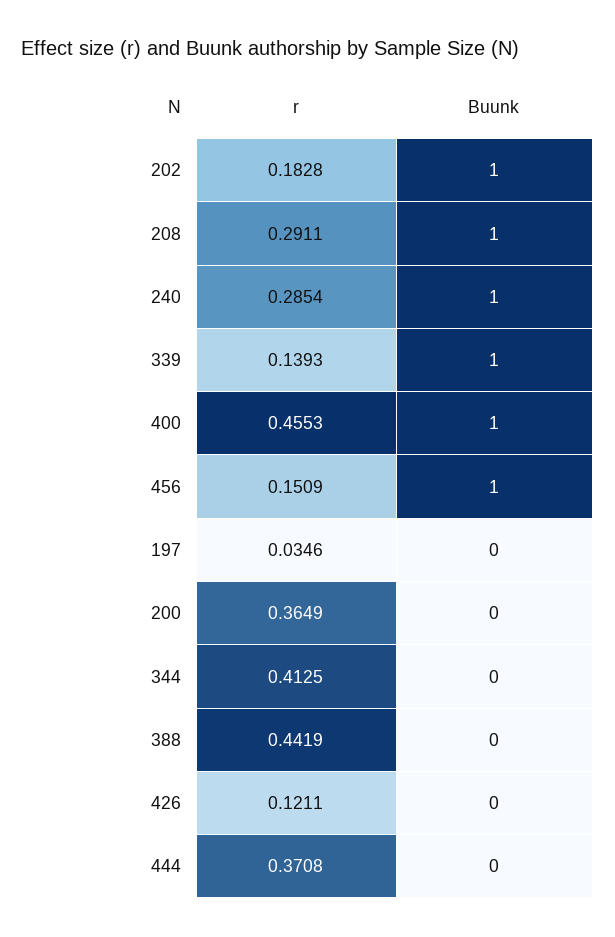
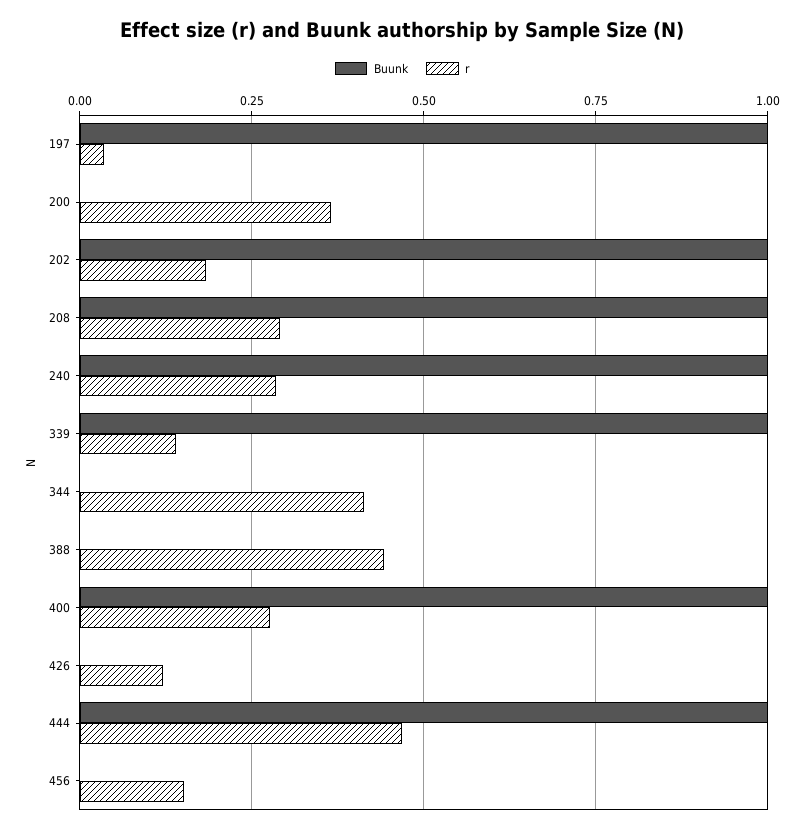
  {
    "r": {
      "202": 0.1828,
      "208": 0.2911,
      "240": 0.2854,
      "339": 0.1393,
-     "400": 0.4553,
+     "400": 0.275,
      "456": 0.1509,
      "197": 0.0346,
      "200": 0.3649,
      "344": 0.4125,
      "388": 0.4419,
      "426": 0.1211,
-     "444": 0.3708
+     "444": 0.475
    },
    "Buunk": {
      "202": 1,
      "208": 1,
      "240": 1,
      "339": 1,
      "400": 1,
-     "456": 1,
+     "456": 0,
-     "197": 0,
+     "197": 1,
      "200": 0,
      "344": 0,
      "388": 0,
      "426": 0,
-     "444": 0
+     "444": 1
    }
  }

